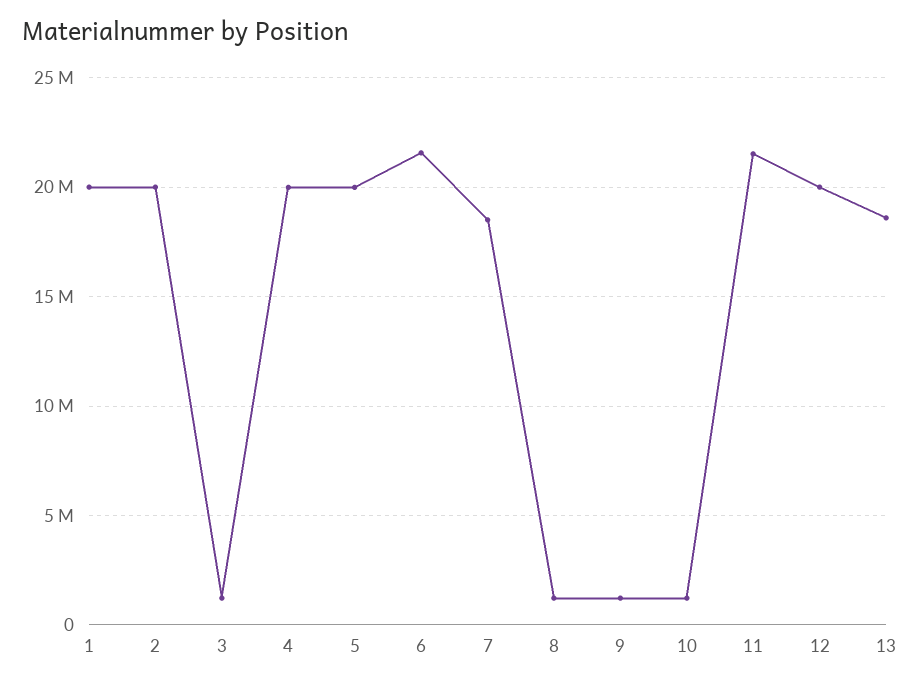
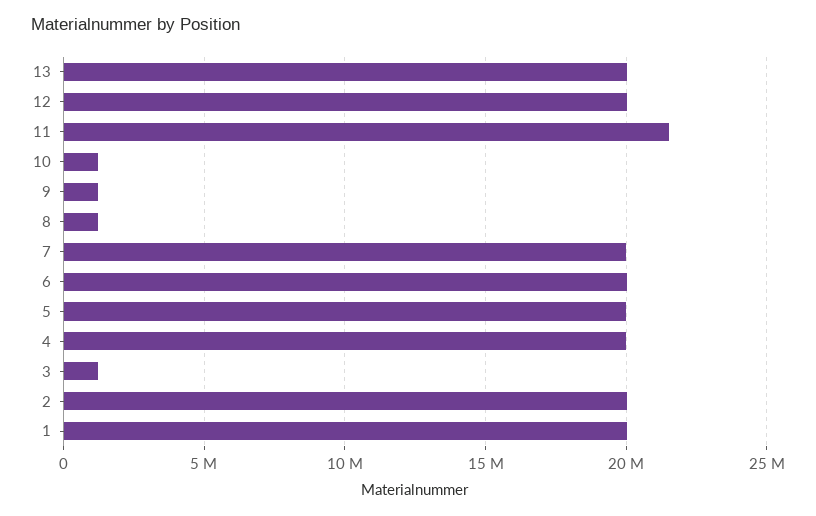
  {
    "1": 20000000,
    "2": 20000000,
    "3": 1000000,
    "4": 20000000,
    "5": 20000000,
-   "6": 21500000,
+   "6": 20000000,
-   "7": 18500000,
+   "7": 20000000,
    "8": 1000000,
    "9": 1000000,
    "10": 1000000,
    "11": 21500000,
    "12": 20000000,
-   "13": 18500000
+   "13": 20000000
  }

